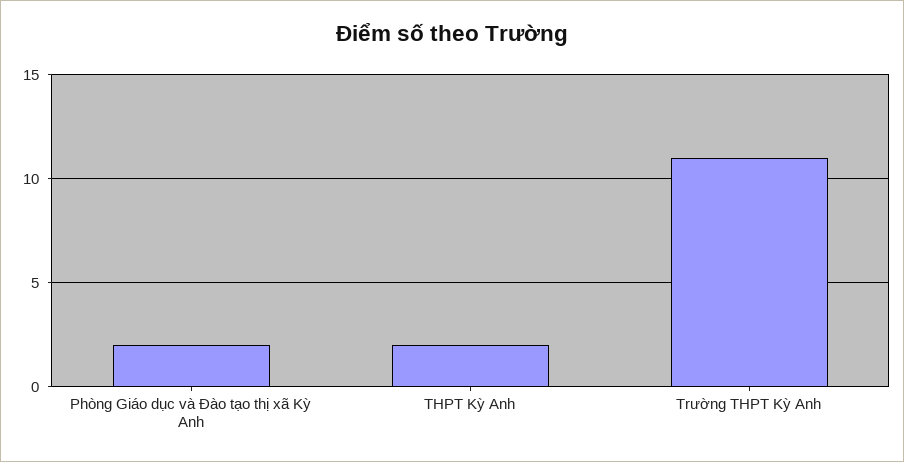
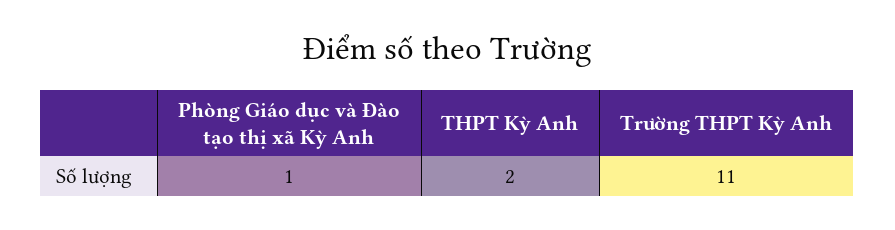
  {
-   "Phòng Giáo dục và Đào tạo thị xã Kỳ Anh": 2,
+   "Phòng Giáo dục và Đào tạo thị xã Kỳ Anh": 1,
    "THPT Kỳ Anh": 2,
    "Trường THPT Kỳ Anh": 11
  }

